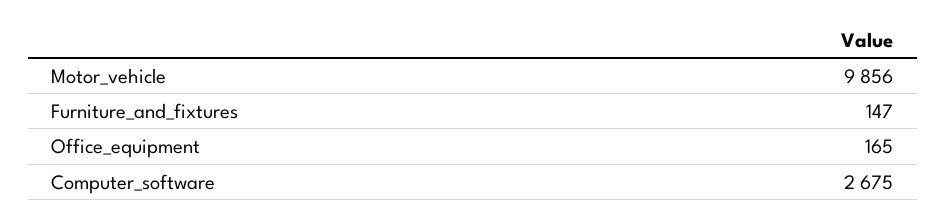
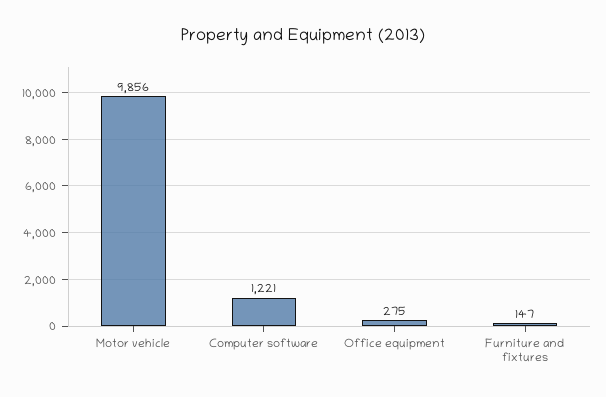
  {
    "Motor_vehicle": 9856,
    "Furniture_and_fixtures": 147,
-   "Office_equipment": 165,
+   "Office_equipment": 275,
-   "Computer_software": 2675
+   "Computer_software": 1221
  }

